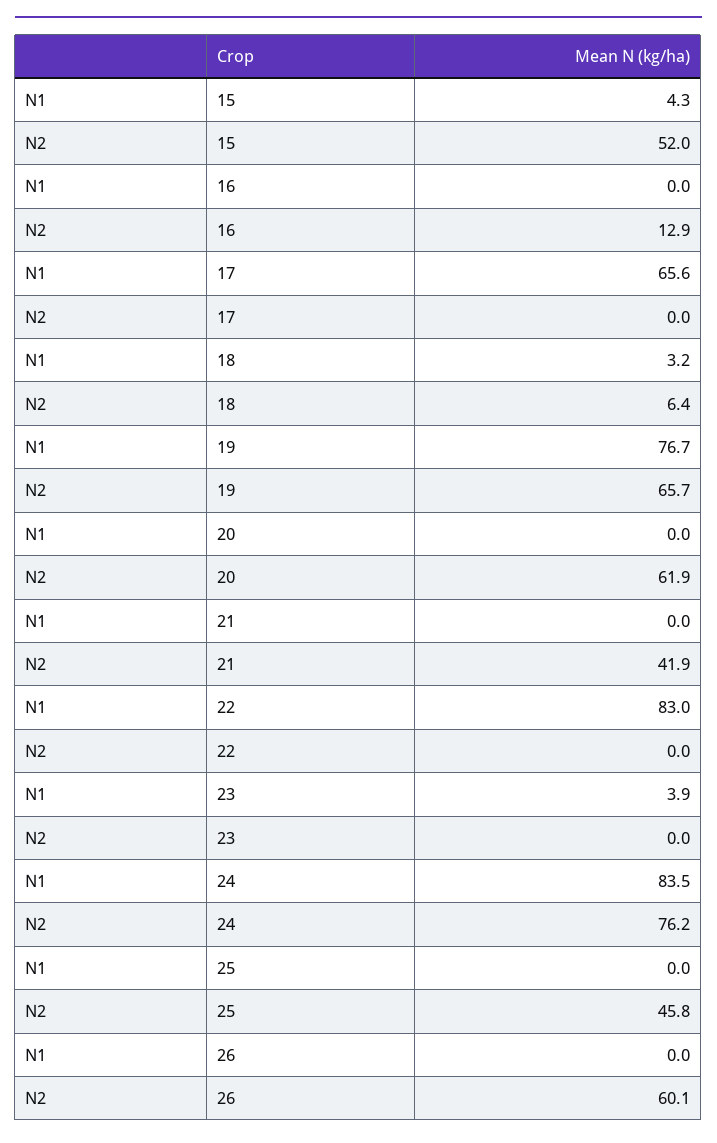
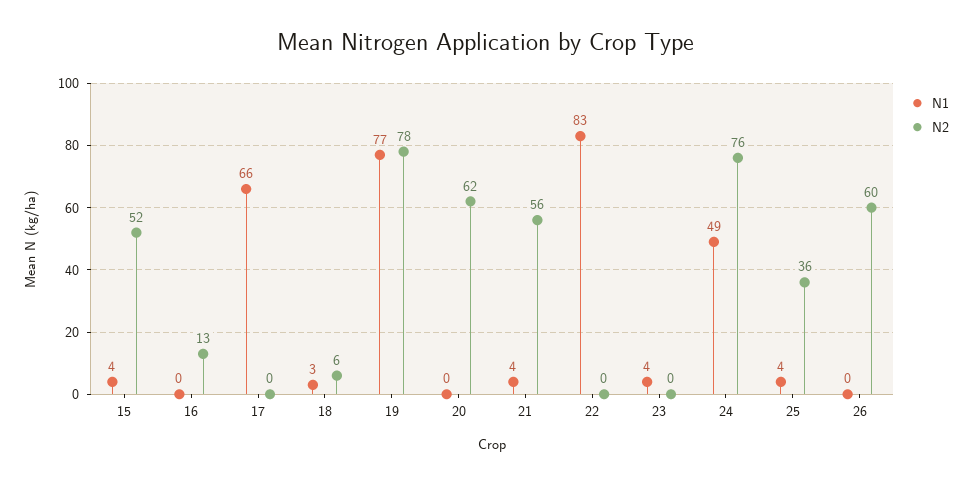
  {
    "N1": {
      "15": 4.3,
      "16": 0,
      "17": 65.6,
      "18": 3.2,
      "19": 76.7,
      "20": 0,
-     "21": 0,
+     "21": 4,
      "22": 83,
      "23": 3.9,
-     "24": 83.5,
+     "24": 49,
-     "25": 0,
+     "25": 4,
      "26": 0
    },
    "N2": {
      "15": 52,
      "16": 12.9,
      "17": 0,
      "18": 6.4,
-     "19": 65.7,
+     "19": 78,
      "20": 61.9,
-     "21": 41.9,
+     "21": 56,
      "22": 0,
      "23": 0,
      "24": 76.2,
-     "25": 45.8,
+     "25": 36,
      "26": 60.1
    }
  }

